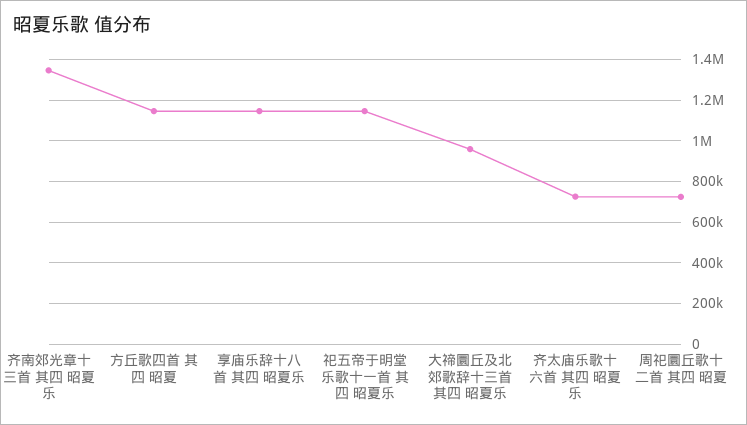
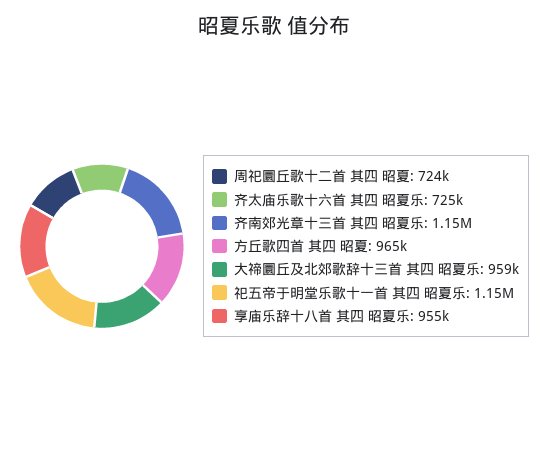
  {
-   "齐南郊光章十三首 其四 昭夏乐": 1350000,
+   "齐南郊光章十三首 其四 昭夏乐": 1150000,
-   "方丘歌四首 其四 昭夏": 1150000,
+   "方丘歌四首 其四 昭夏": 965000,
-   "享庙乐辞十八首 其四 昭夏乐": 1150000,
+   "享庙乐辞十八首 其四 昭夏乐": 955000,
    "祀五帝于明堂乐歌十一首 其四 昭夏乐": 1150000,
    "大禘圜丘及北郊歌辞十三首 其四 昭夏乐": 959000,
    "齐太庙乐歌十六首 其四 昭夏乐": 725000,
    "周祀圜丘歌十二首 其四 昭夏": 724000
  }

